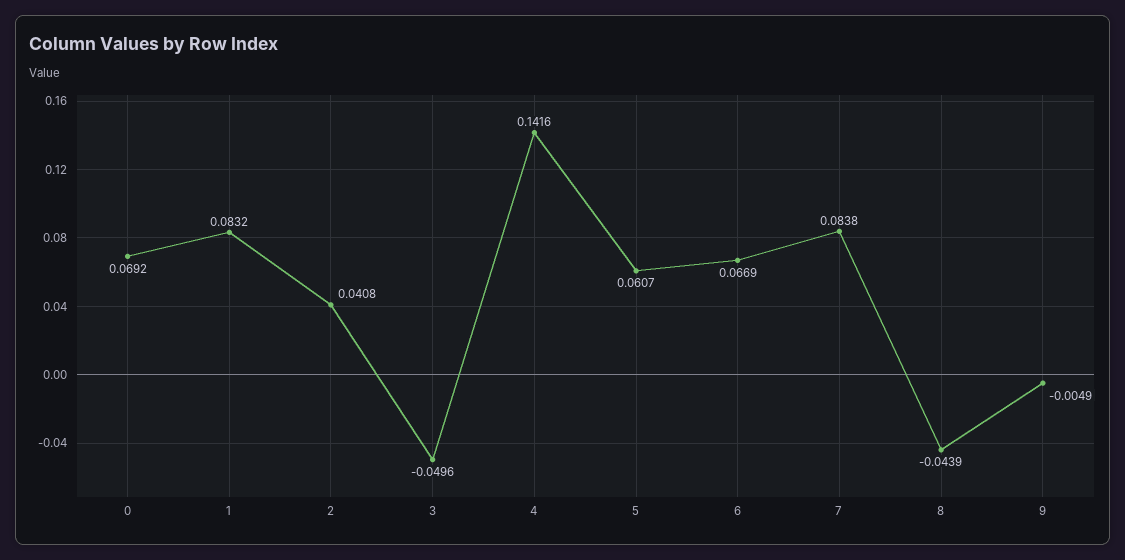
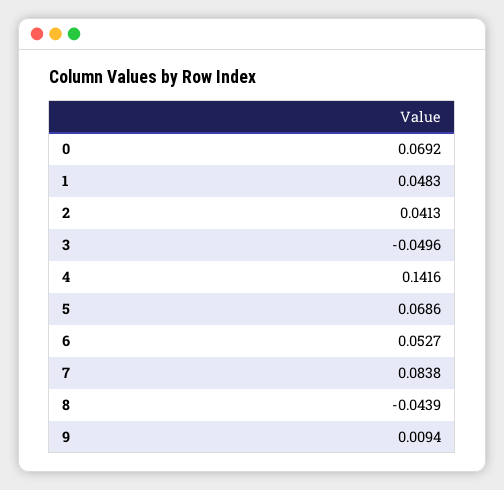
  {
    "0": 0.0692,
-   "1": 0.0832,
+   "1": 0.0483,
-   "2": 0.0408,
+   "2": 0.0413,
    "3": -0.0496,
    "4": 0.1416,
-   "5": 0.0607,
+   "5": 0.0686,
-   "6": 0.0669,
+   "6": 0.0527,
    "7": 0.0838,
    "8": -0.0439,
-   "9": -0.0049
+   "9": 0.0094
  }

